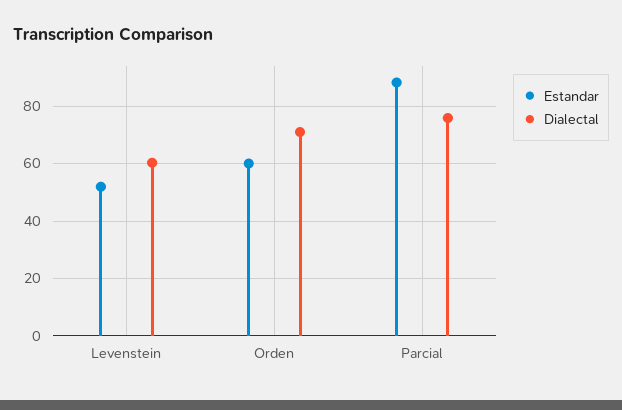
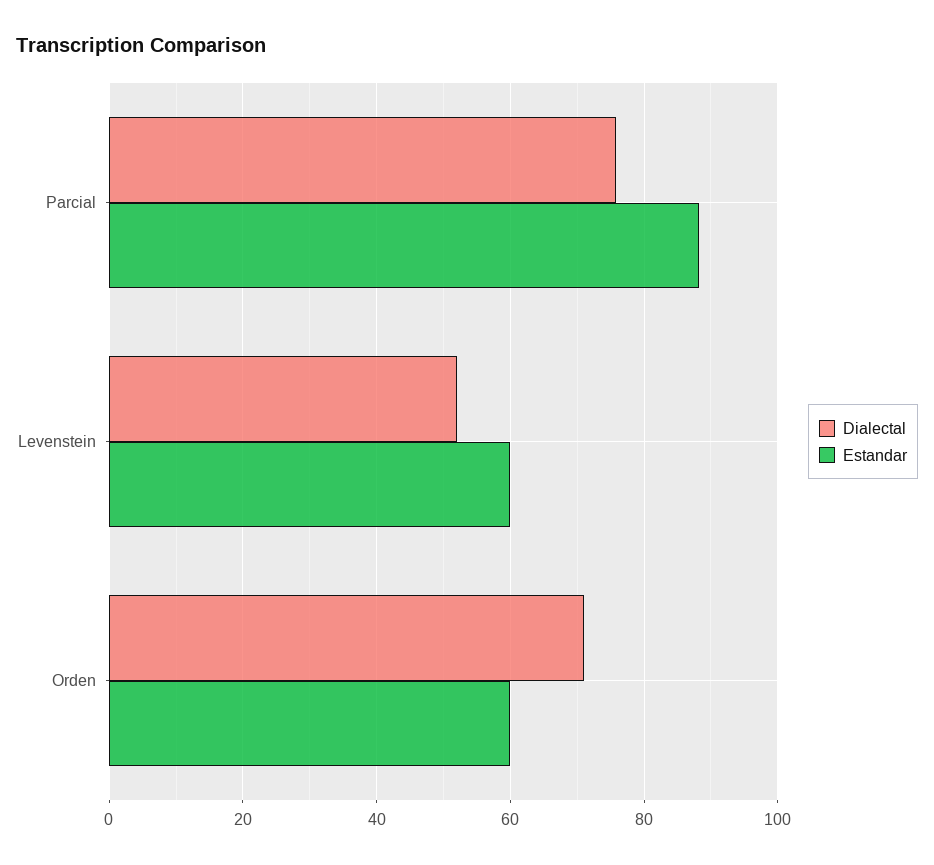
  {
    "Estandar": {
-     "Levenstein": 52.5,
+     "Levenstein": 60,
      "Orden": 60,
      "Parcial": 88
    },
    "Dialectal": {
-     "Levenstein": 60,
+     "Levenstein": 52,
      "Orden": 70,
      "Parcial": 76
    }
  }

